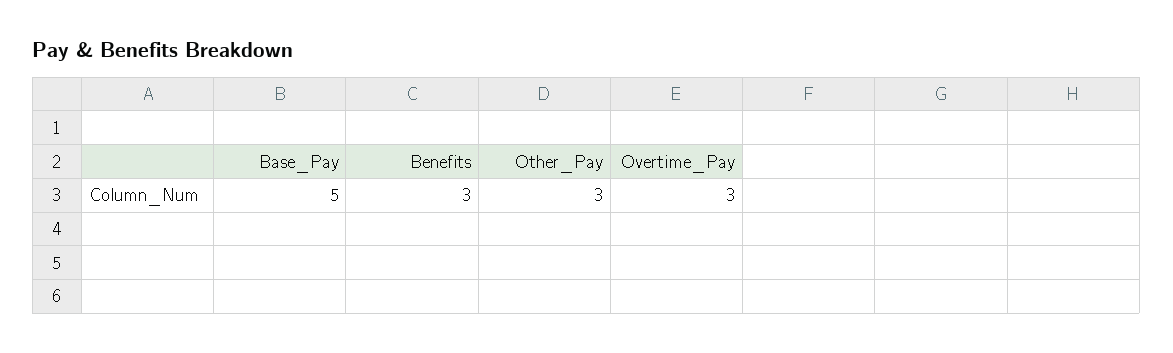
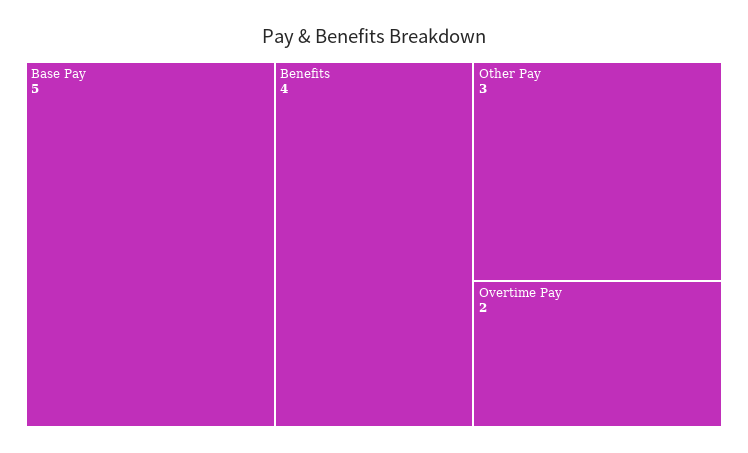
  {
    "Base_Pay": 5,
-   "Benefits": 3,
+   "Benefits": 4,
    "Other_Pay": 3,
-   "Overtime_Pay": 3
+   "Overtime_Pay": 2
  }

